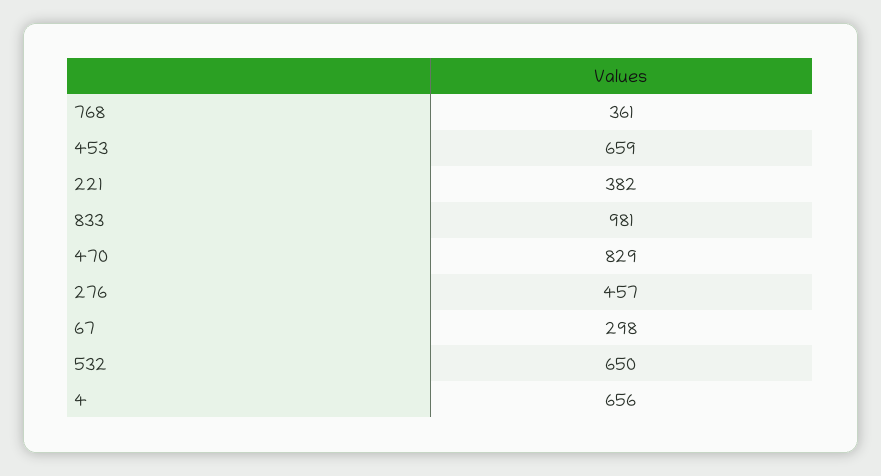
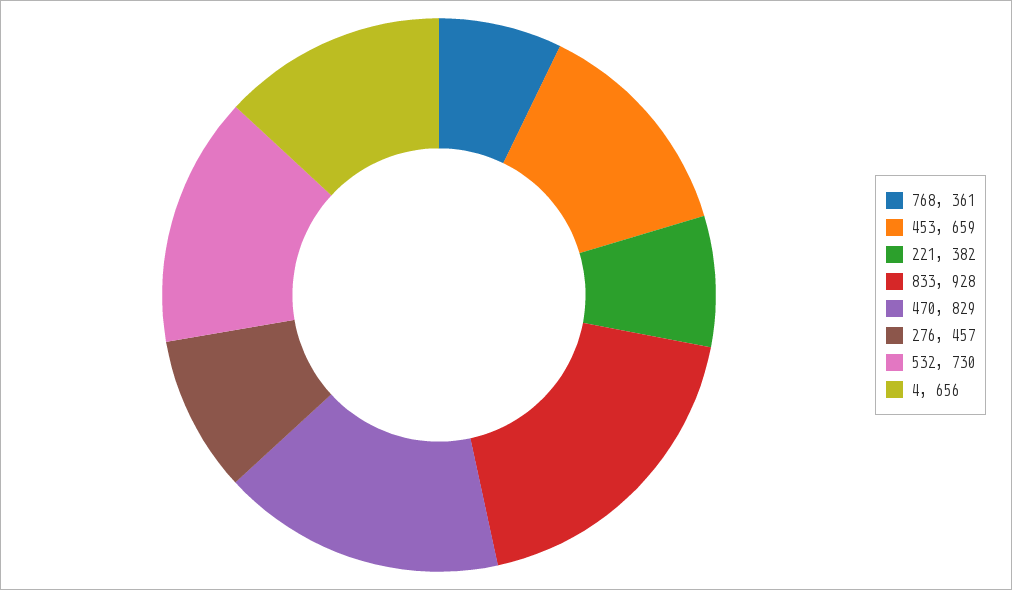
  {
    "768": 361,
    "453": 659,
    "221": 382,
-   "833": 981,
+   "833": 928,
    "470": 829,
    "276": 457,
-   "67": 298,
-   "532": 650,
+   "532": 730,
    "4": 656
  }

